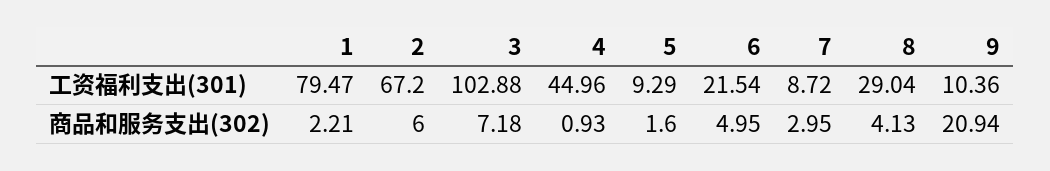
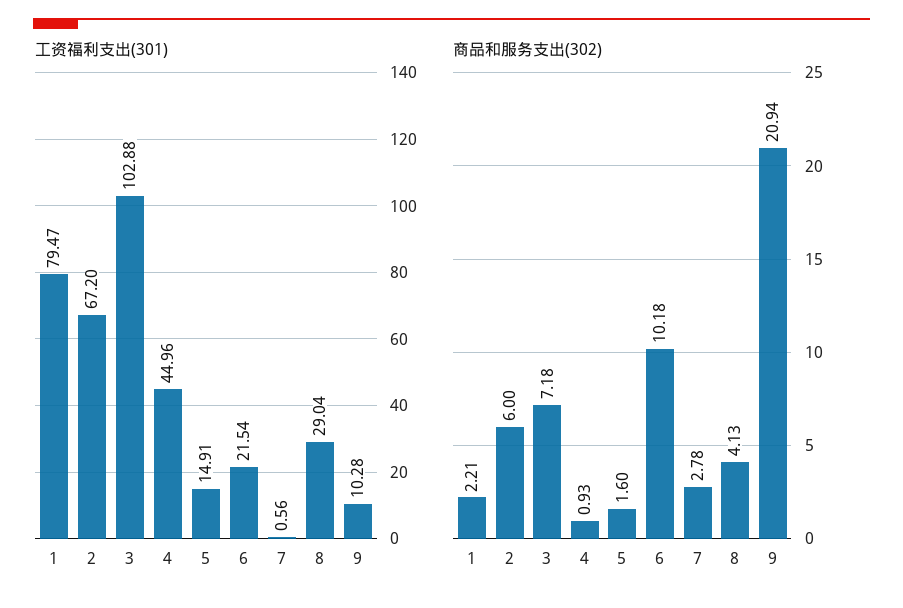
  {
    "工资福利支出(301)": {
      "1": 79.47,
      "2": 67.2,
      "3": 102.88,
      "4": 44.96,
-     "5": 9.29,
+     "5": 14.91,
      "6": 21.54,
-     "7": 8.72,
+     "7": 0.56,
      "8": 29.04,
-     "9": 10.36
+     "9": 10.28
    },
    "商品和服务支出(302)": {
      "1": 2.21,
      "2": 6,
      "3": 7.18,
      "4": 0.93,
      "5": 1.6,
-     "6": 4.95,
+     "6": 10.18,
-     "7": 2.95,
+     "7": 2.78,
      "8": 4.13,
      "9": 20.94
    }
  }

